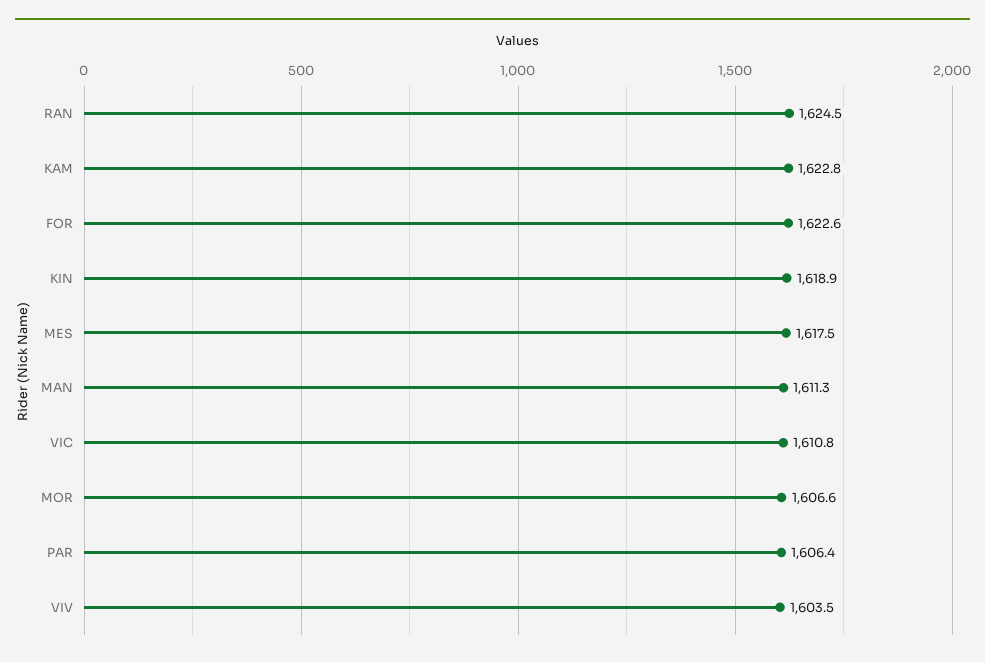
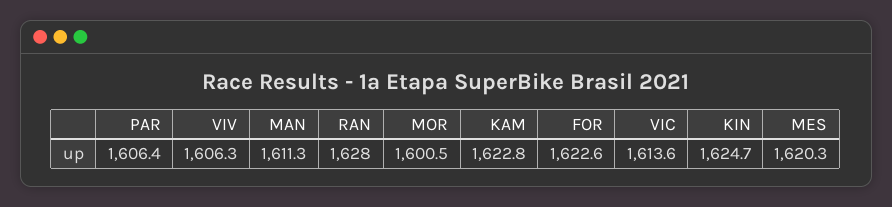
  {
-   "RAN": 1624.5,
+   "RAN": 1628,
    "KAM": 1622.8,
    "FOR": 1622.6,
-   "KIN": 1618.9,
+   "KIN": 1624.7,
-   "MES": 1617.5,
+   "MES": 1620.3,
    "MAN": 1611.3,
-   "VIC": 1610.8,
+   "VIC": 1613.6,
-   "MOR": 1606.6,
+   "MOR": 1600.5,
    "PAR": 1606.4,
-   "VIV": 1603.5
+   "VIV": 1606.3
  }

